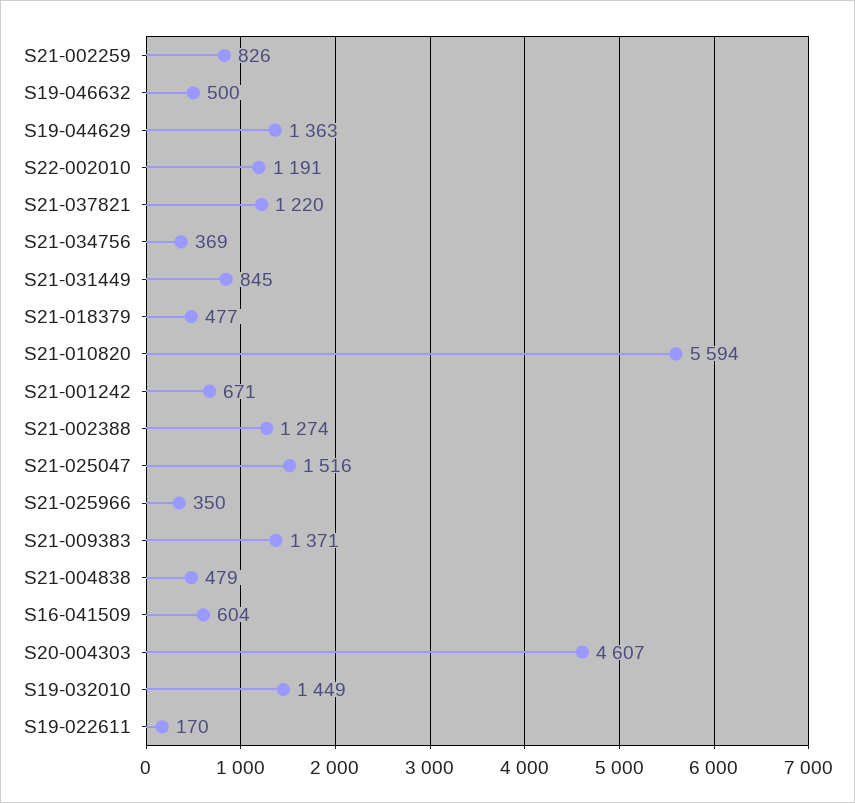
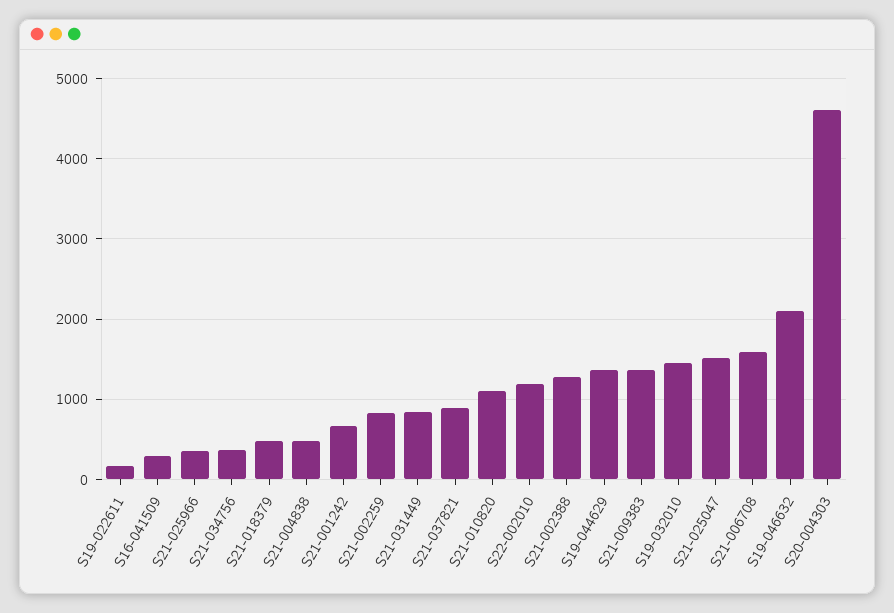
  {
    "S21-002259": 826,
-   "S19-046632": 500,
+   "S19-046632": 2100,
    "S19-044629": 1363,
    "S22-002010": 1191,
-   "S21-037821": 1220,
+   "S21-037821": 900,
    "S21-034756": 369,
    "S21-031449": 845,
    "S21-018379": 477,
-   "S21-010820": 5594,
+   "S21-010820": 1100,
    "S21-001242": 671,
    "S21-002388": 1274,
    "S21-025047": 1516,
    "S21-025966": 350,
    "S21-009383": 1371,
    "S21-004838": 479,
-   "S16-041509": 604,
+   "S16-041509": 300,
    "S20-004303": 4607,
    "S19-032010": 1449,
-   "S19-022611": 170
+   "S19-022611": 170,
+   "S21-006708": 1600
  }

